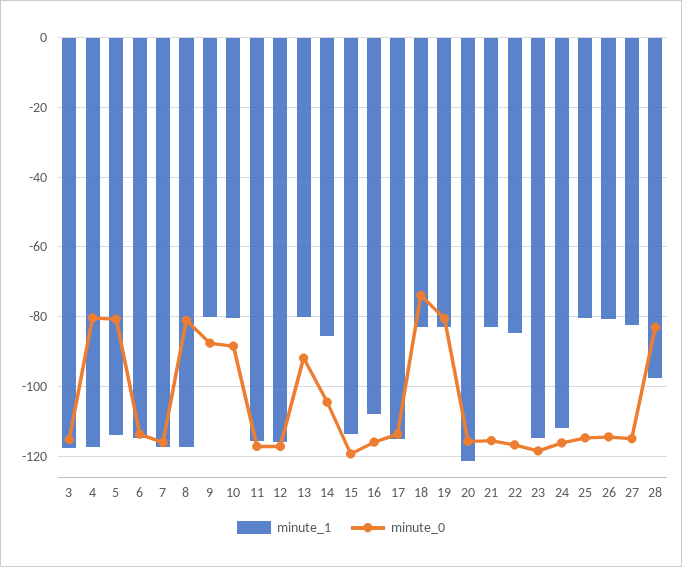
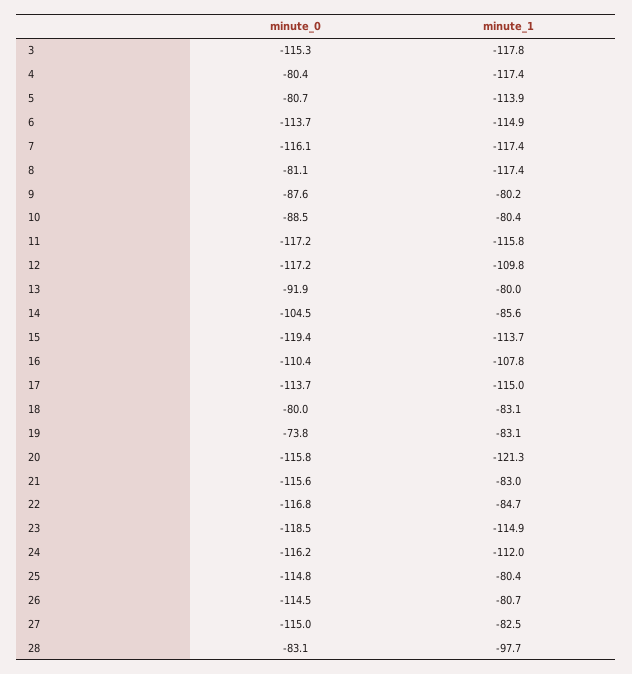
  {
    "minute_1": {
      "3": -117.8,
      "4": -117.4,
      "5": -113.9,
      "6": -114.9,
      "7": -117.4,
      "8": -117.4,
      "9": -80.2,
      "10": -80.4,
      "11": -115.8,
-     "12": -116,
+     "12": -109.8,
      "13": -80,
      "14": -85.6,
      "15": -113.7,
      "16": -107.8,
      "17": -115,
      "18": -83.1,
      "19": -83.1,
      "20": -121.3,
      "21": -83,
      "22": -84.7,
      "23": -114.9,
      "24": -112,
      "25": -80.4,
      "26": -80.7,
      "27": -82.5,
      "28": -97.7
    },
    "minute_0": {
      "3": -115.3,
      "4": -80.4,
      "5": -80.7,
      "6": -113.7,
      "7": -116.1,
      "8": -81.1,
      "9": -87.6,
      "10": -88.5,
      "11": -117.2,
      "12": -117.2,
      "13": -91.9,
      "14": -104.5,
      "15": -119.4,
-     "16": -116,
+     "16": -110.4,
      "17": -113.7,
-     "18": -74,
+     "18": -80,
-     "19": -80,
+     "19": -73.8,
      "20": -115.8,
      "21": -115.6,
      "22": -116.8,
      "23": -118.5,
      "24": -116.2,
      "25": -114.8,
      "26": -114.5,
      "27": -115,
      "28": -83.1
    }
  }

